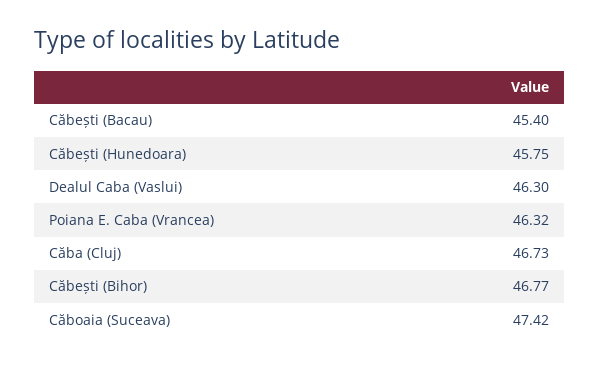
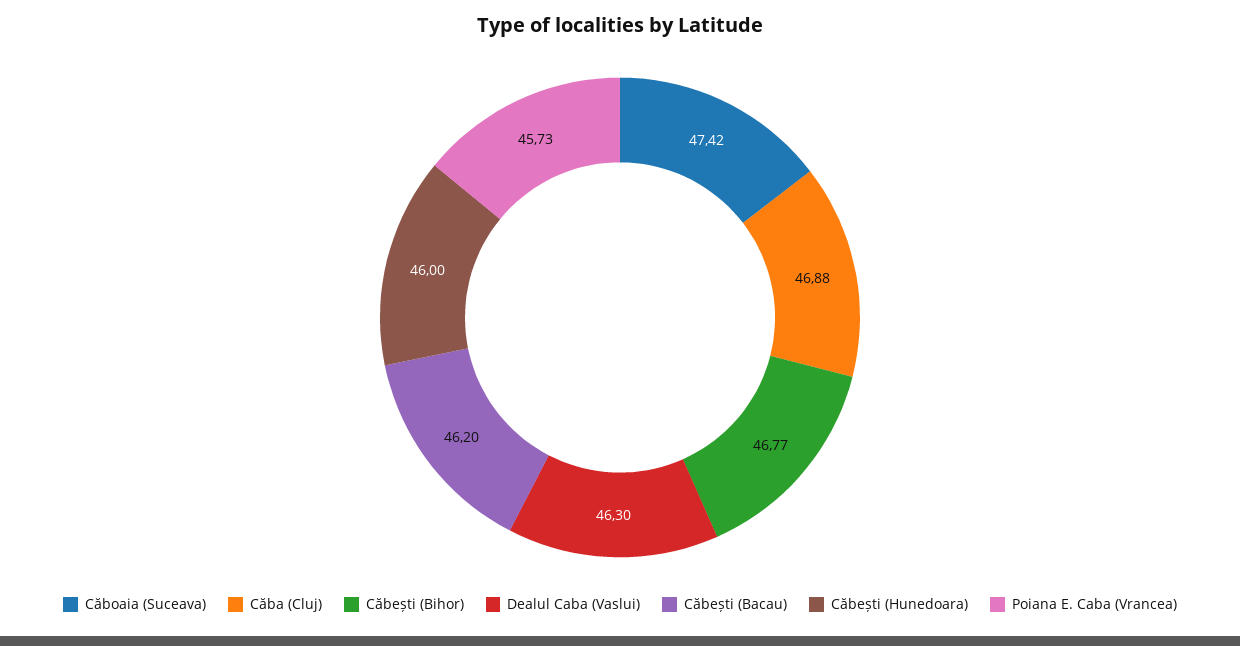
  {
-   "Căbești (Bacau)": 45.4,
+   "Căbești (Bacau)": 46.2,
-   "Căbești (Hunedoara)": 45.75,
+   "Căbești (Hunedoara)": 46,
    "Dealul Caba (Vaslui)": 46.3,
-   "Poiana E. Caba (Vrancea)": 46.32,
+   "Poiana E. Caba (Vrancea)": 45.73,
-   "Căba (Cluj)": 46.73,
+   "Căba (Cluj)": 46.88,
    "Căbești (Bihor)": 46.77,
    "Căboaia (Suceava)": 47.42
  }

